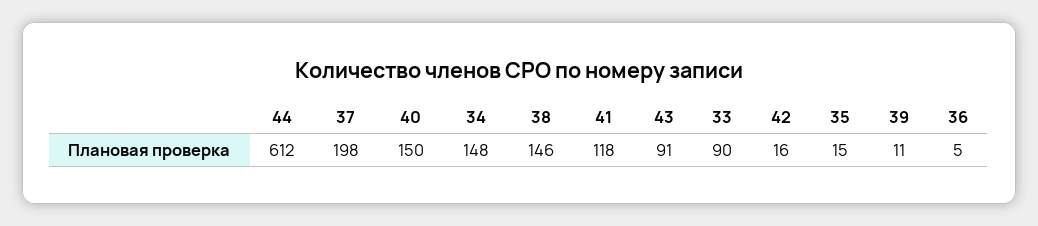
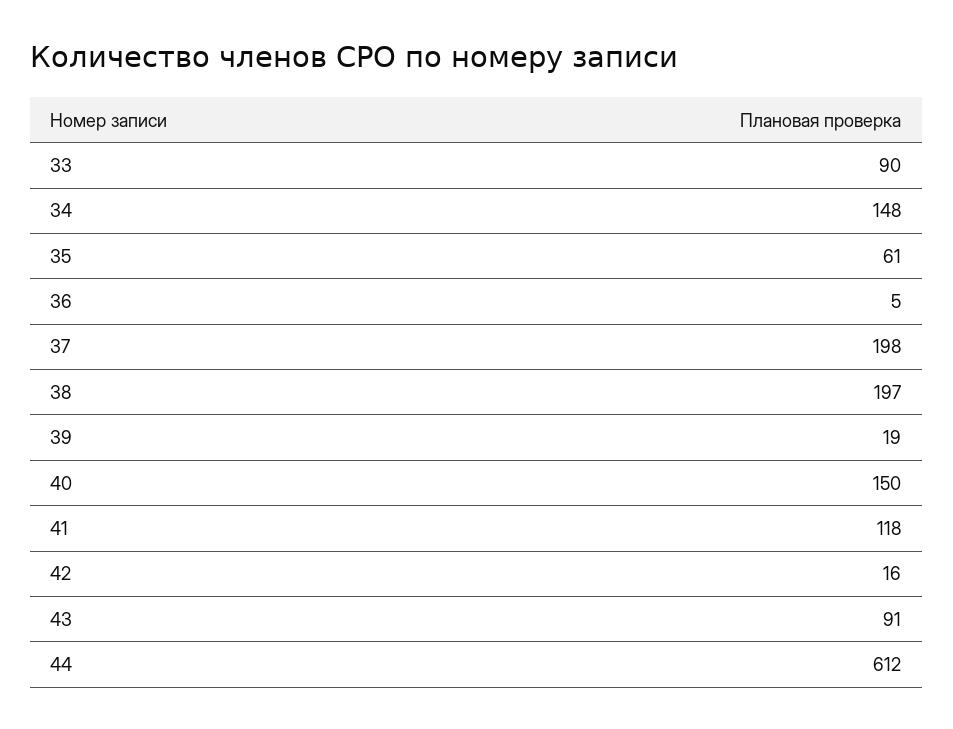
  {
    "44": 612,
    "37": 198,
    "40": 150,
    "34": 148,
-   "38": 146,
+   "38": 197,
    "41": 118,
    "43": 91,
    "33": 90,
    "42": 16,
-   "35": 15,
+   "35": 61,
-   "39": 11,
+   "39": 19,
    "36": 5
  }

